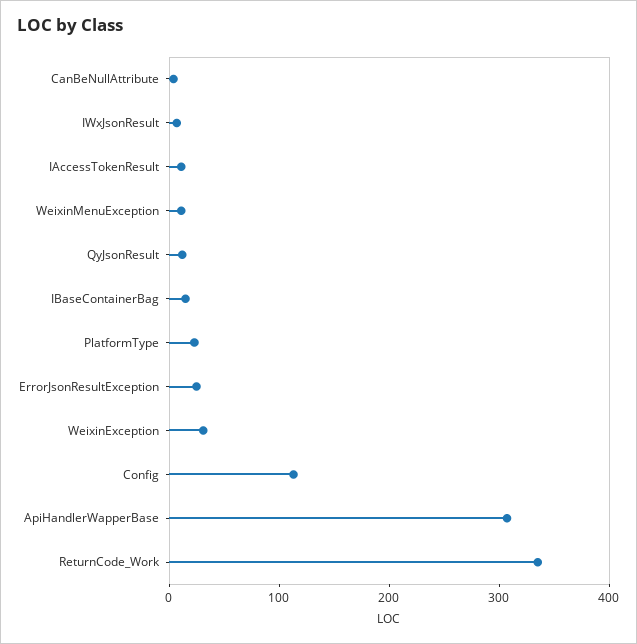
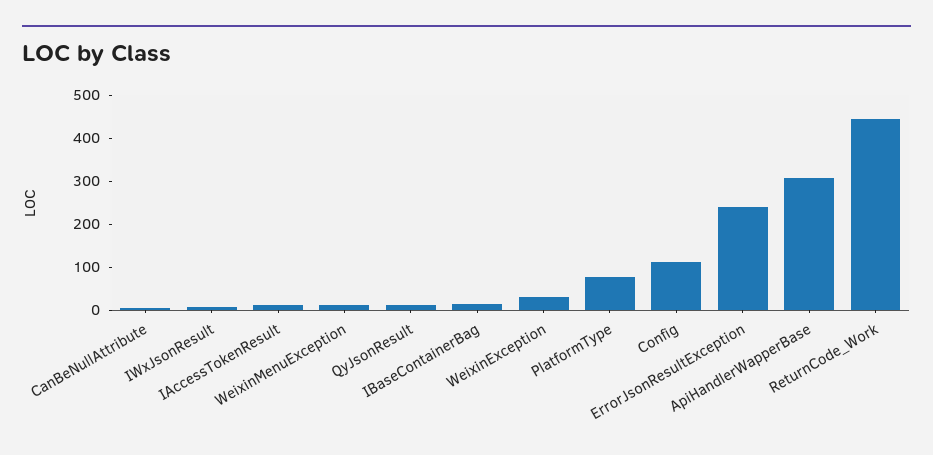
  {
    "CanBeNullAttribute": 0,
    "IWxJsonResult": 0,
    "IAccessTokenResult": 20,
    "WeixinMenuException": 20,
    "QyJsonResult": 20,
    "IBaseContainerBag": 20,
-   "PlatformType": 20,
+   "PlatformType": 80,
-   "ErrorJsonResultException": 20,
+   "ErrorJsonResultException": 240,
    "WeixinException": 40,
    "Config": 120,
    "ApiHandlerWapperBase": 300,
-   "ReturnCode_Work": 340
+   "ReturnCode_Work": 440
  }

